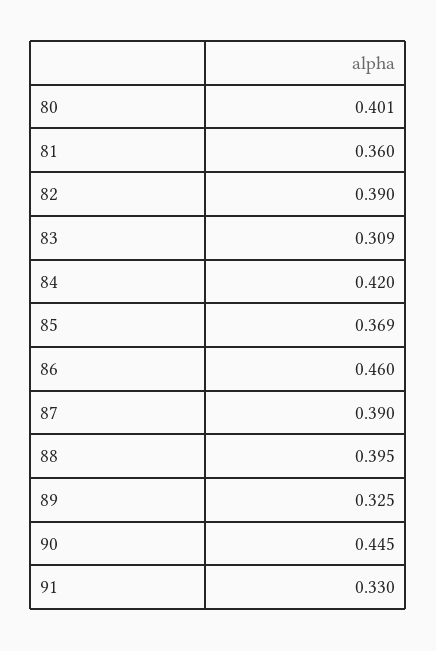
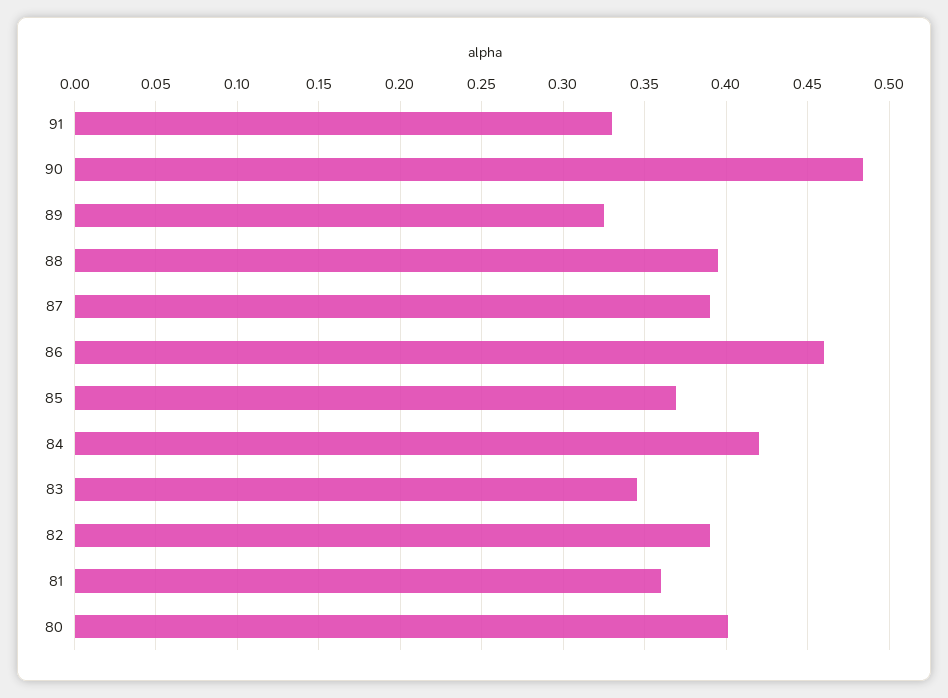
  {
    "80": 0.401,
    "81": 0.36,
    "82": 0.39,
-   "83": 0.309,
+   "83": 0.345,
    "84": 0.42,
    "85": 0.369,
    "86": 0.46,
    "87": 0.39,
    "88": 0.395,
    "89": 0.325,
-   "90": 0.445,
+   "90": 0.485,
    "91": 0.33
  }

